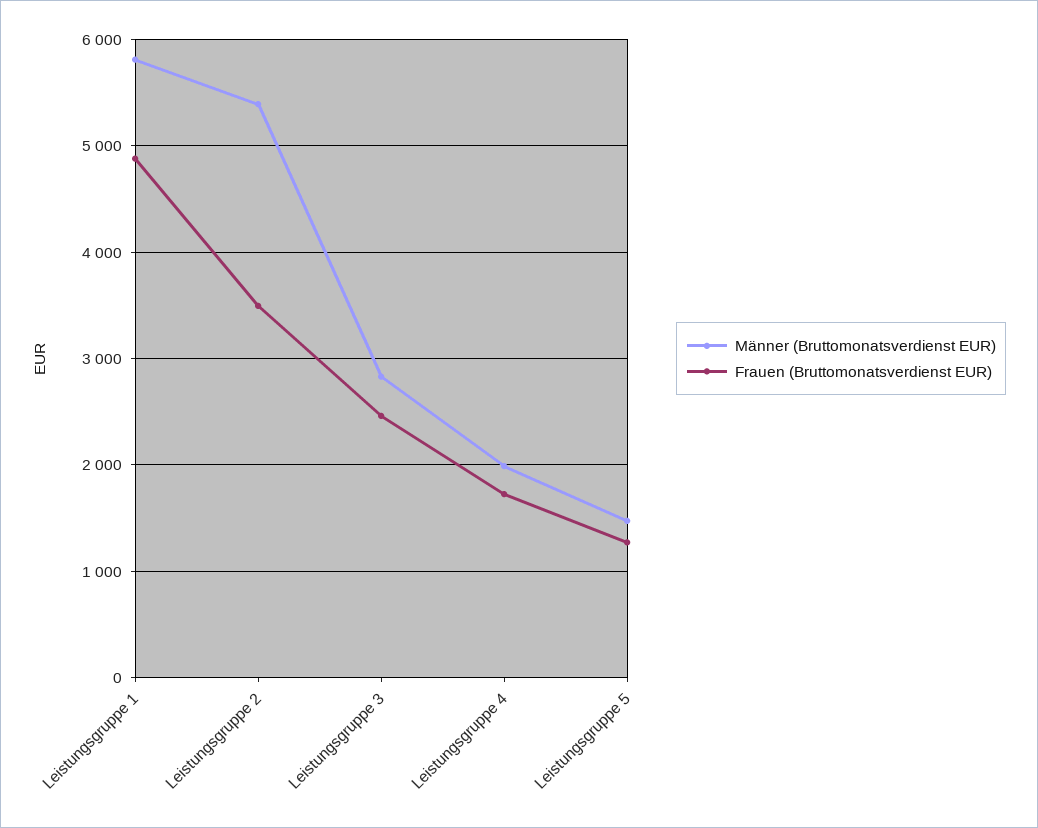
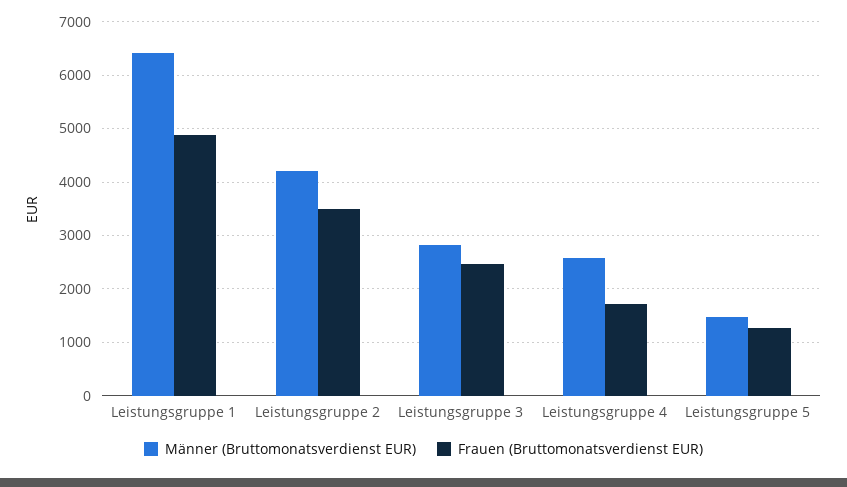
  {
    "Männer (Bruttomonatsverdienst EUR)": {
-     "Leistungsgruppe 1": 5800,
+     "Leistungsgruppe 1": 6400,
-     "Leistungsgruppe 2": 5400,
+     "Leistungsgruppe 2": 4200,
      "Leistungsgruppe 3": 2800,
-     "Leistungsgruppe 4": 2000,
+     "Leistungsgruppe 4": 2600,
      "Leistungsgruppe 5": 1500
    },
    "Frauen (Bruttomonatsverdienst EUR)": {
      "Leistungsgruppe 1": 4900,
      "Leistungsgruppe 2": 3500,
      "Leistungsgruppe 3": 2500,
      "Leistungsgruppe 4": 1700,
      "Leistungsgruppe 5": 1300
    }
  }

